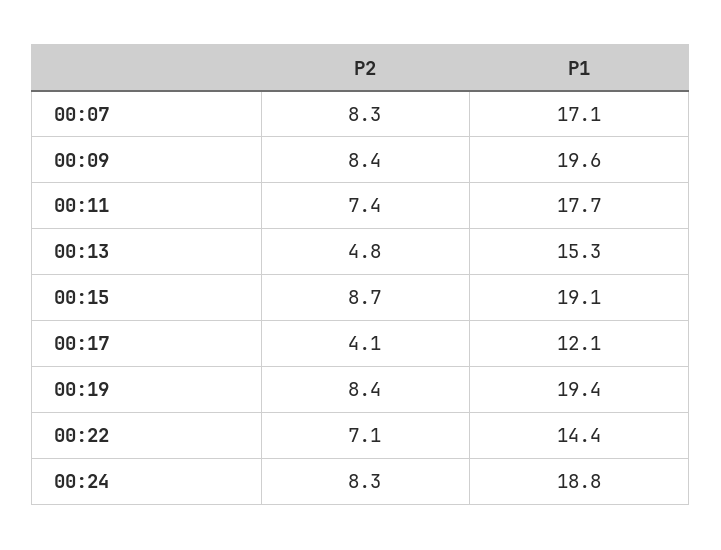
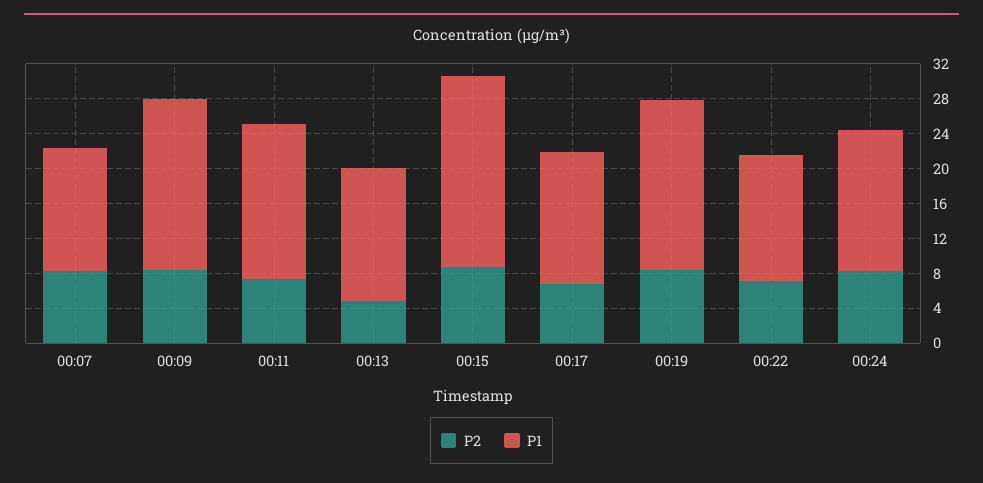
  {
    "P2": {
      "00:07": 8.3,
      "00:09": 8.4,
      "00:11": 7.4,
      "00:13": 4.8,
      "00:15": 8.7,
-     "00:17": 4.1,
+     "00:17": 7,
      "00:19": 8.4,
      "00:22": 7.1,
      "00:24": 8.3
    },
    "P1": {
-     "00:07": 17.1,
+     "00:07": 14,
      "00:09": 19.6,
      "00:11": 17.7,
      "00:13": 15.3,
-     "00:15": 19.1,
+     "00:15": 22,
-     "00:17": 12.1,
+     "00:17": 15,
      "00:19": 19.4,
      "00:22": 14.4,
-     "00:24": 18.8
+     "00:24": 16
    }
  }

